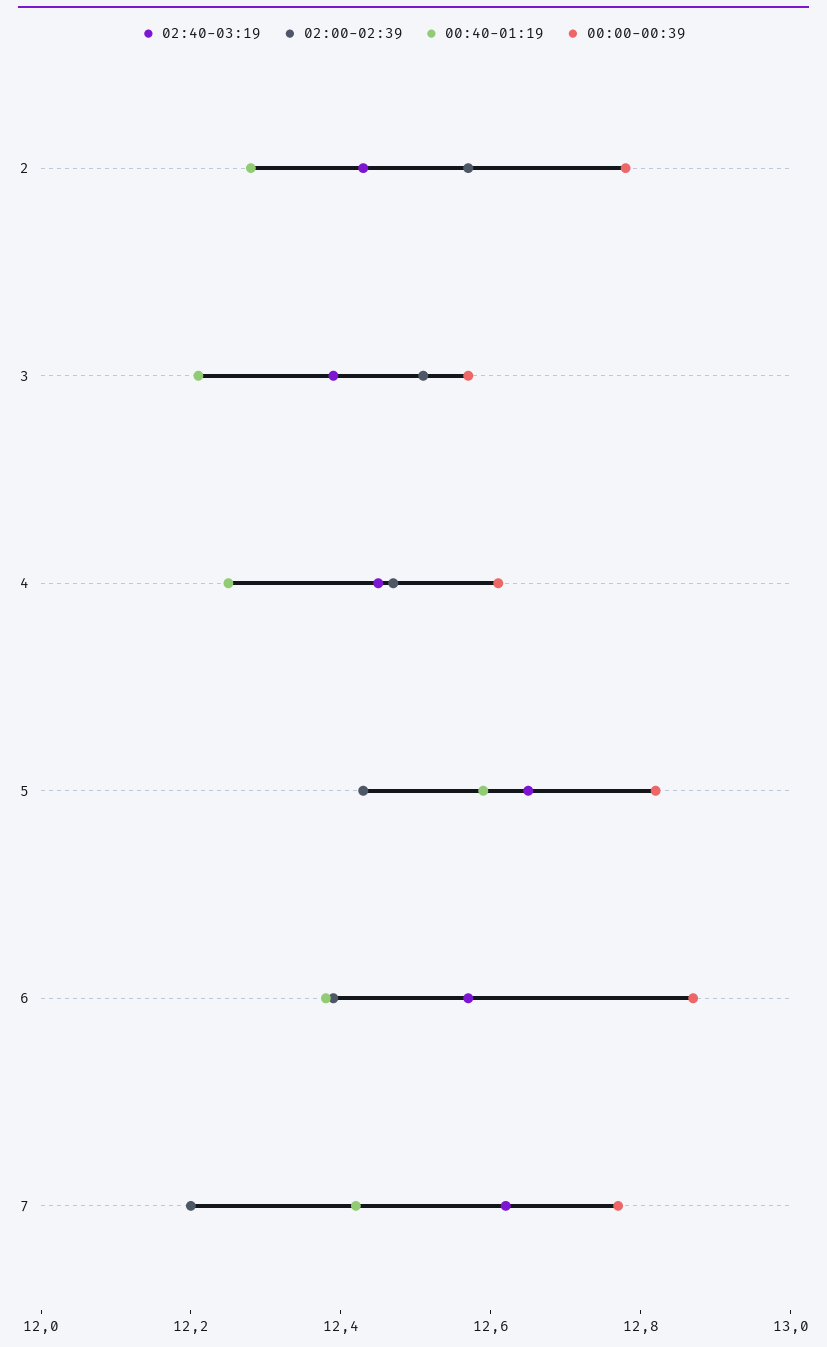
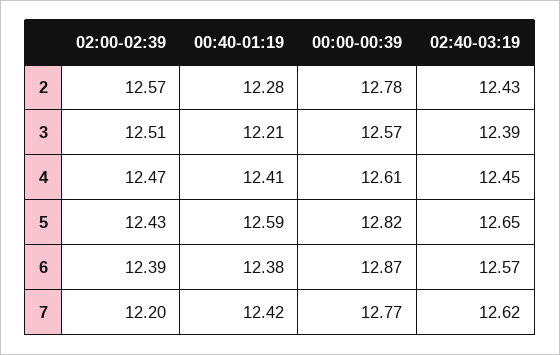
  {
    "02:40-03:19": {
      "2": 12.43,
      "3": 12.39,
      "4": 12.45,
      "5": 12.65,
      "6": 12.57,
      "7": 12.62
    },
    "02:00-02:39": {
      "2": 12.57,
      "3": 12.51,
      "4": 12.47,
      "5": 12.43,
      "6": 12.39,
      "7": 12.2
    },
    "00:40-01:19": {
      "2": 12.28,
      "3": 12.21,
-     "4": 12.25,
+     "4": 12.41,
      "5": 12.59,
      "6": 12.38,
      "7": 12.42
    },
    "00:00-00:39": {
      "2": 12.78,
      "3": 12.57,
      "4": 12.61,
      "5": 12.82,
      "6": 12.87,
      "7": 12.77
    }
  }

